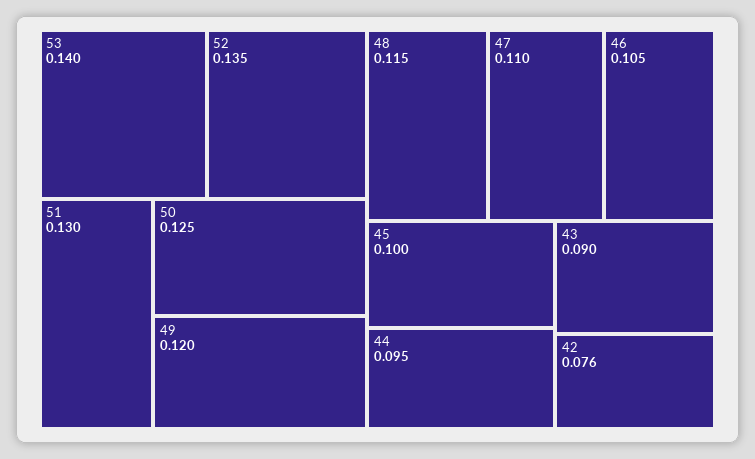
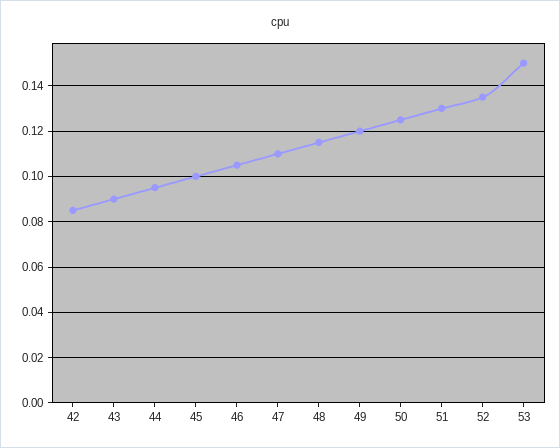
  {
-   "53": 0.14,
+   "53": 0.15,
    "52": 0.135,
    "51": 0.13,
    "50": 0.125,
    "49": 0.12,
    "48": 0.115,
    "47": 0.11,
    "46": 0.105,
    "45": 0.1,
    "44": 0.095,
    "43": 0.09,
-   "42": 0.076
+   "42": 0.085
  }

